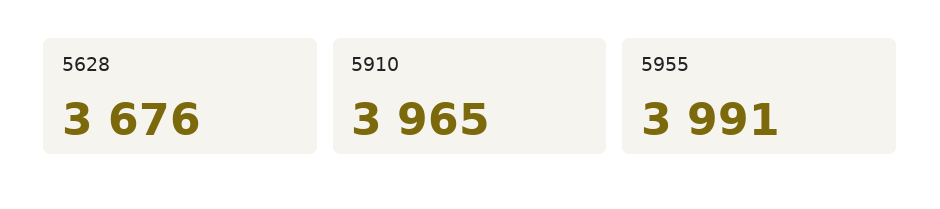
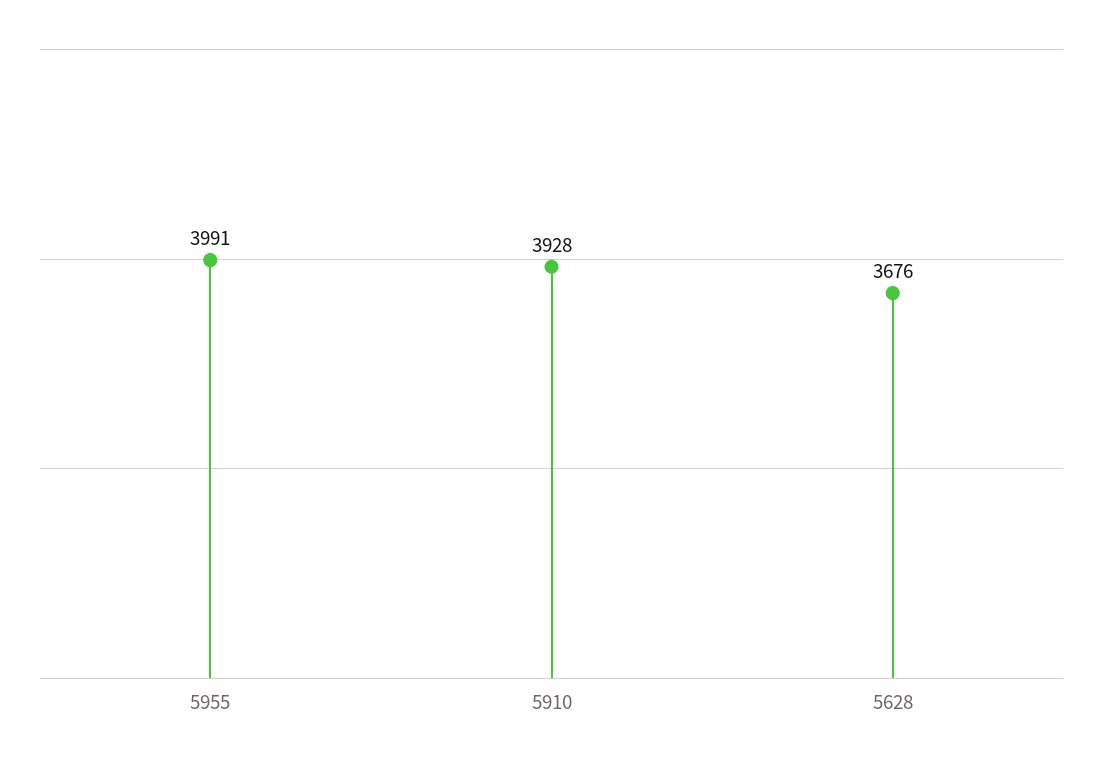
  {
    "5628": 3676,
-   "5910": 3965,
+   "5910": 3928,
    "5955": 3991
  }

